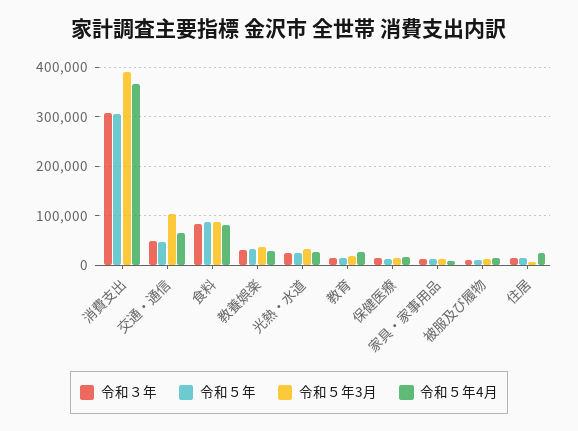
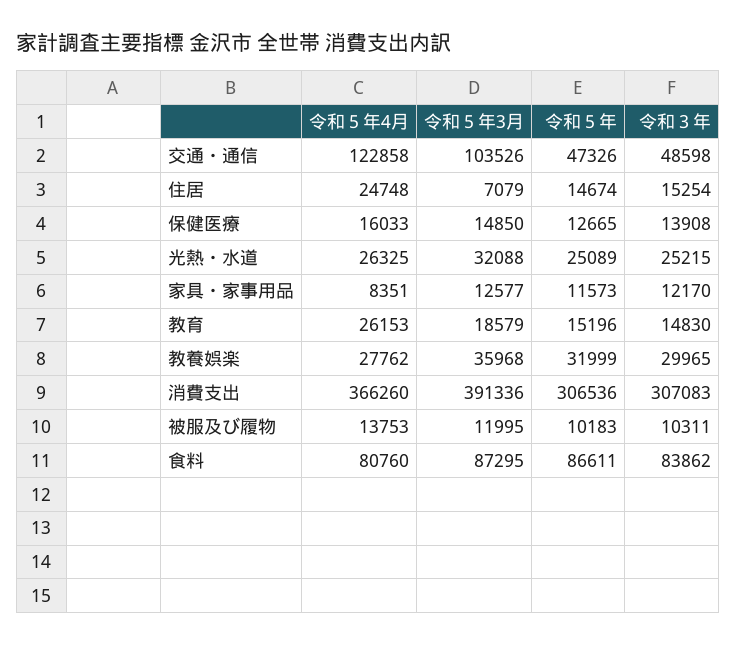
  {
    "令和３年": {
      "消費支出": 307083,
      "交通・通信": 48598,
      "食料": 83862,
      "教養娯楽": 29965,
      "光熱・水道": 25215,
      "教育": 14830,
      "保健医療": 13908,
      "家具・家事用品": 12170,
      "被服及び履物": 10311,
      "住居": 15254
    },
    "令和５年": {
      "消費支出": 306536,
      "交通・通信": 47326,
      "食料": 86611,
      "教養娯楽": 31999,
      "光熱・水道": 25089,
      "教育": 15196,
      "保健医療": 12665,
      "家具・家事用品": 11573,
      "被服及び履物": 10183,
      "住居": 14674
    },
    "令和５年3月": {
      "消費支出": 391336,
      "交通・通信": 103526,
      "食料": 87295,
      "教養娯楽": 35968,
      "光熱・水道": 32088,
      "教育": 18579,
      "保健医療": 14850,
      "家具・家事用品": 12577,
      "被服及び履物": 11995,
      "住居": 7079
    },
    "令和５年4月": {
      "消費支出": 366260,
-     "交通・通信": 60000,
+     "交通・通信": 122858,
      "食料": 80760,
      "教養娯楽": 27762,
      "光熱・水道": 26325,
      "教育": 26153,
      "保健医療": 16033,
      "家具・家事用品": 8351,
      "被服及び履物": 13753,
      "住居": 24748
    }
  }

